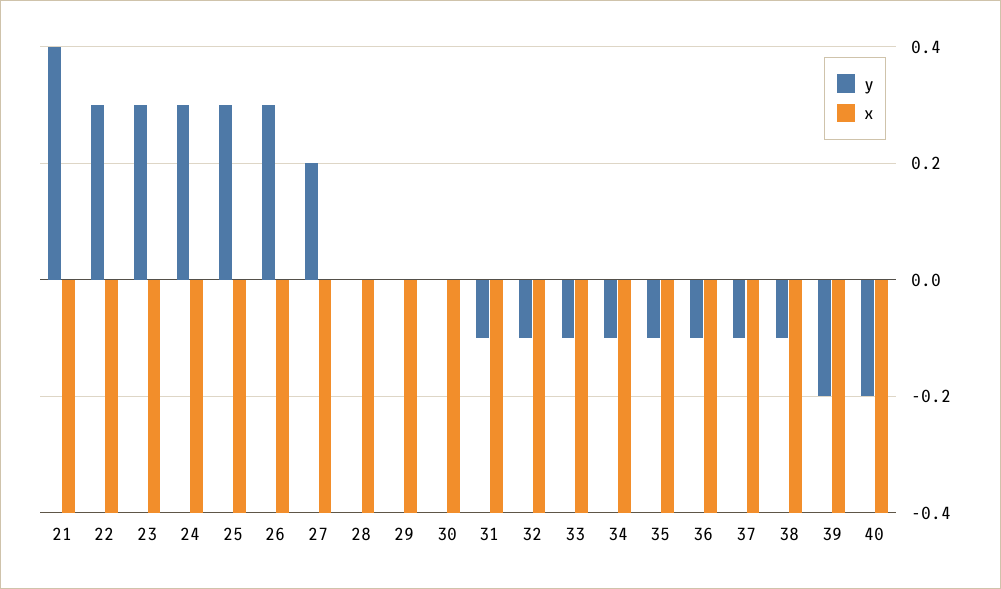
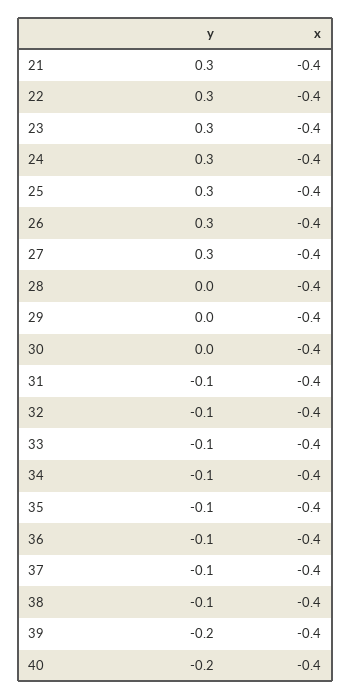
  {
    "y": {
-     "21": 0.4,
+     "21": 0.3,
      "22": 0.3,
      "23": 0.3,
      "24": 0.3,
      "25": 0.3,
      "26": 0.3,
-     "27": 0.2,
+     "27": 0.3,
      "28": 0,
      "29": 0,
      "30": 0,
      "31": -0.1,
      "32": -0.1,
      "33": -0.1,
      "34": -0.1,
      "35": -0.1,
      "36": -0.1,
      "37": -0.1,
      "38": -0.1,
      "39": -0.2,
      "40": -0.2
    },
    "x": {
      "21": -0.4,
      "22": -0.4,
      "23": -0.4,
      "24": -0.4,
      "25": -0.4,
      "26": -0.4,
      "27": -0.4,
      "28": -0.4,
      "29": -0.4,
      "30": -0.4,
      "31": -0.4,
      "32": -0.4,
      "33": -0.4,
      "34": -0.4,
      "35": -0.4,
      "36": -0.4,
      "37": -0.4,
      "38": -0.4,
      "39": -0.4,
      "40": -0.4
    }
  }

